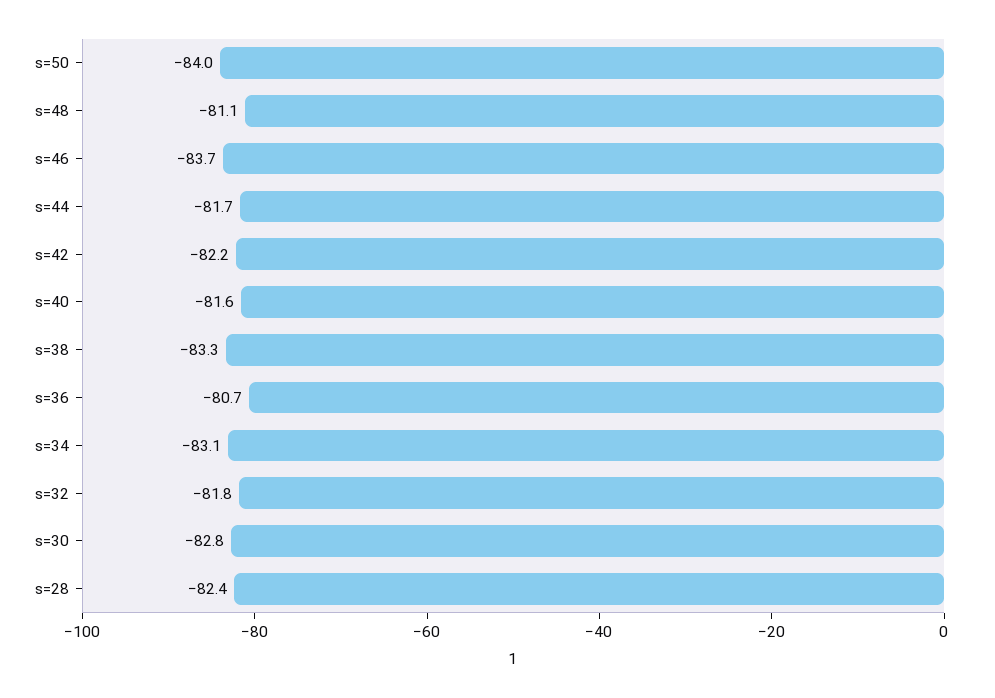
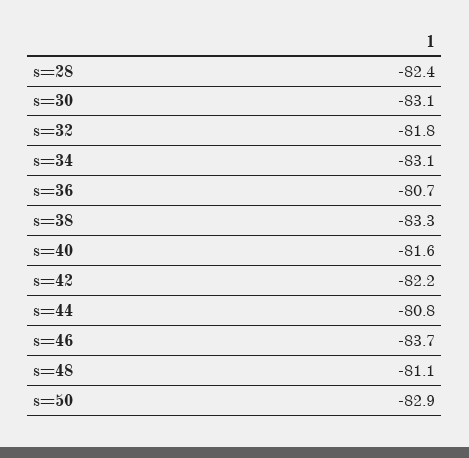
  {
-   "s=50": -84,
+   "s=50": -82.9,
    "s=48": -81.1,
    "s=46": -83.7,
-   "s=44": -81.7,
+   "s=44": -80.8,
    "s=42": -82.2,
    "s=40": -81.6,
    "s=38": -83.3,
    "s=36": -80.7,
    "s=34": -83.1,
    "s=32": -81.8,
-   "s=30": -82.8,
+   "s=30": -83.1,
    "s=28": -82.4
  }

